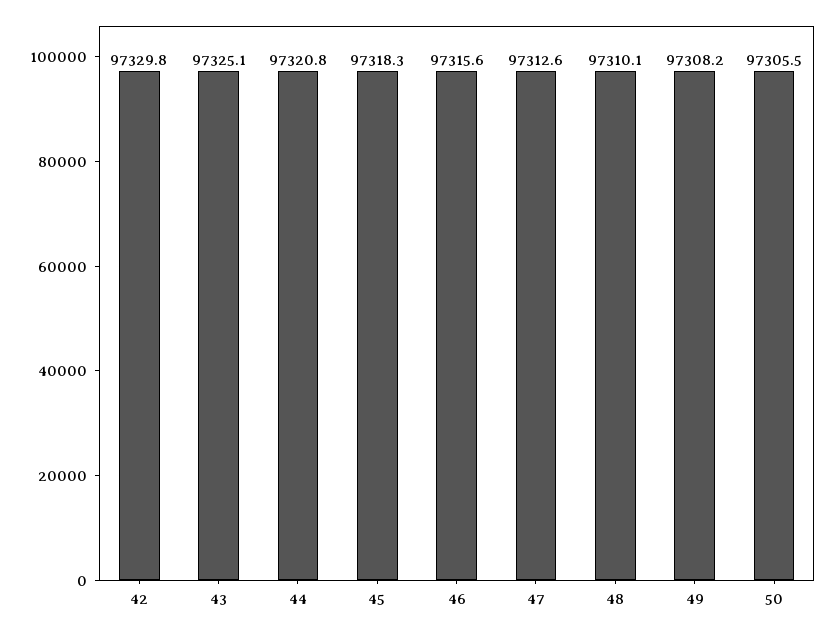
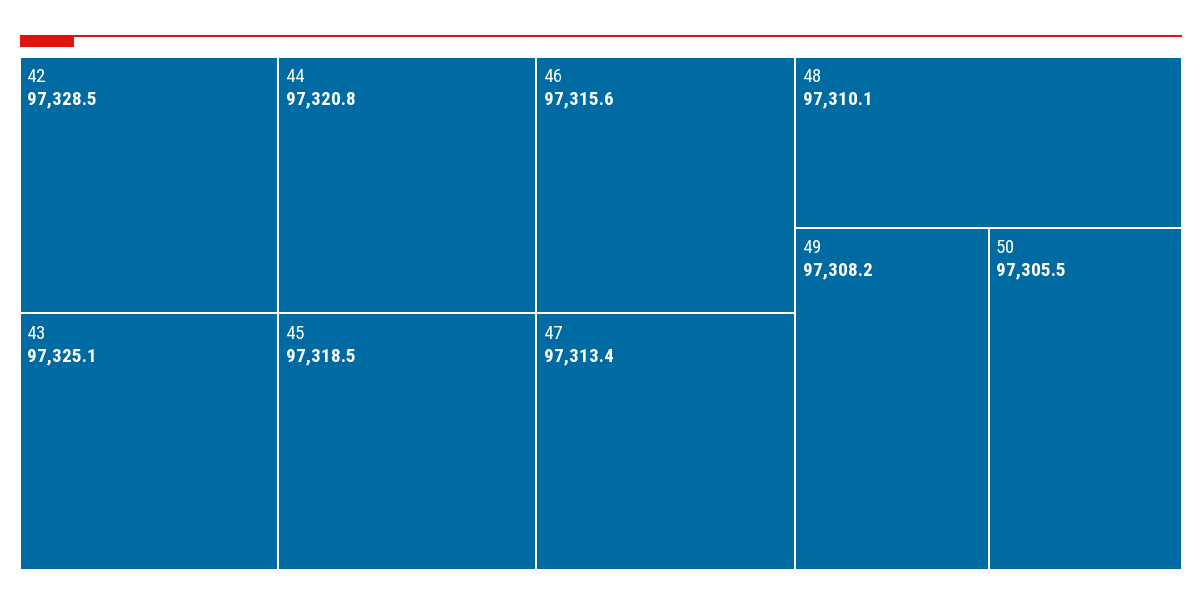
  {
-   "42": 97329.8,
+   "42": 97328.5,
    "43": 97325.1,
    "44": 97320.8,
-   "45": 97318.3,
+   "45": 97318.5,
    "46": 97315.6,
-   "47": 97312.6,
+   "47": 97313.4,
    "48": 97310.1,
    "49": 97308.2,
    "50": 97305.5
  }

